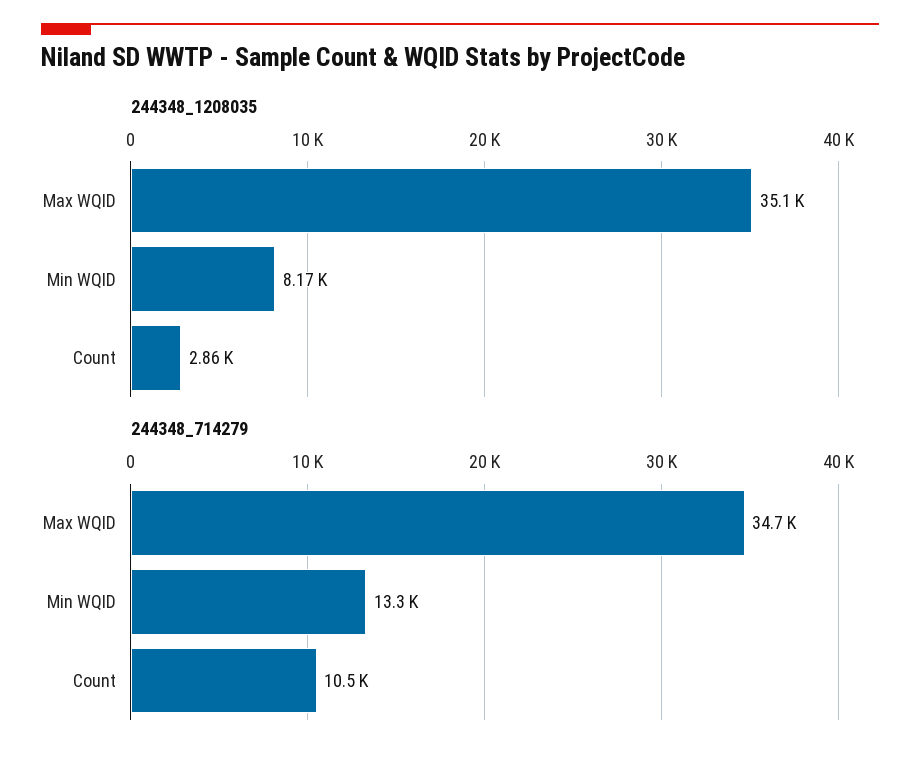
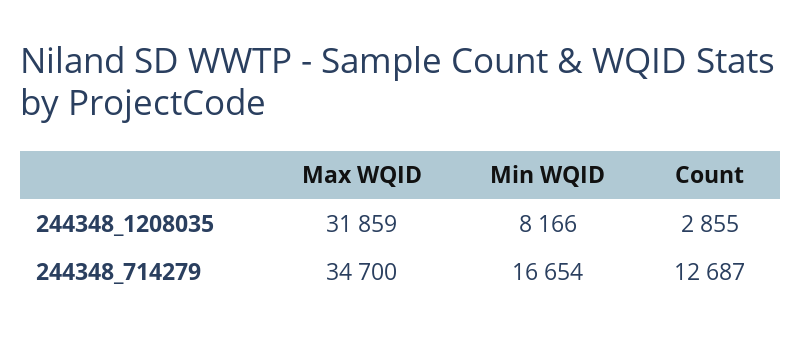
  {
    "244348_1208035": {
-     "Max WQID": 35100,
+     "Max WQID": 31859,
      "Min WQID": 8166,
      "Count": 2855
    },
    "244348_714279": {
      "Max WQID": 34700,
-     "Min WQID": 13300,
+     "Min WQID": 16654,
-     "Count": 10500
+     "Count": 12687
    }
  }

